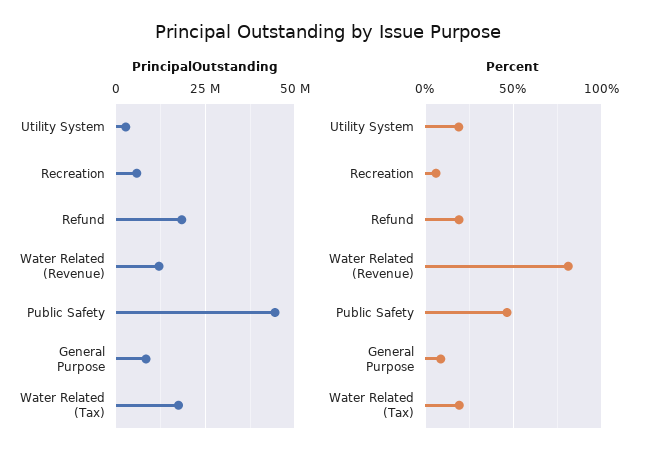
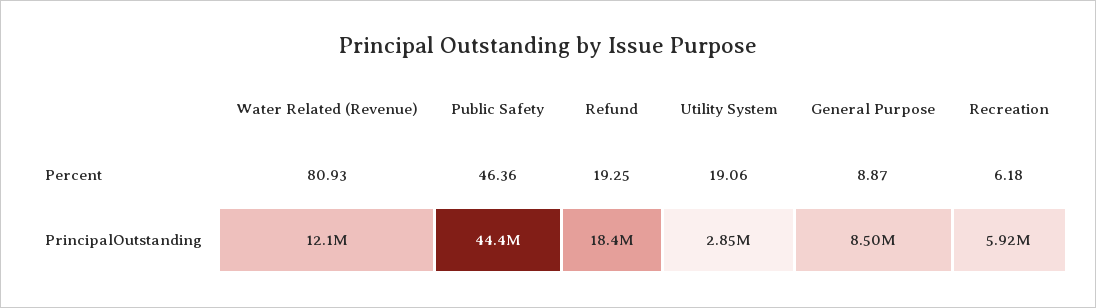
  {
    "PrincipalOutstanding": {
      "Utility System": 2850000,
      "Recreation": 5920000,
      "Refund": 18400000,
      "Water Related (Revenue)": 12100000,
      "Public Safety": 44400000,
-     "General Purpose": 8500000,
+     "General Purpose": 8500000
-     "Water Related (Tax)": 17500000
    },
    "Percent": {
      "Utility System": 19.06,
      "Recreation": 6.18,
      "Refund": 19.25,
      "Water Related (Revenue)": 80.93,
      "Public Safety": 46.36,
-     "General Purpose": 8.87,
+     "General Purpose": 8.87
-     "Water Related (Tax)": 20
    }
  }

